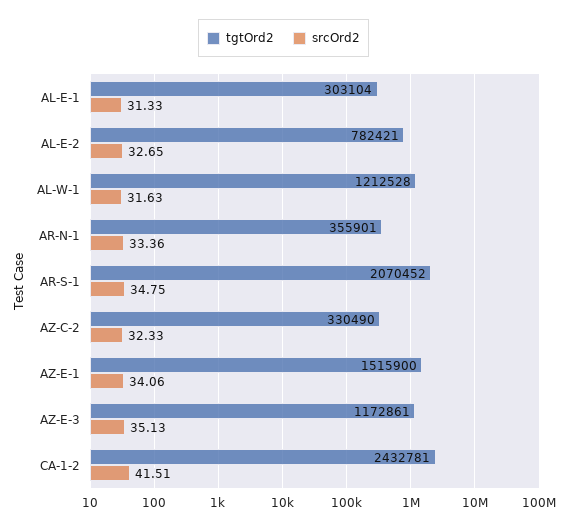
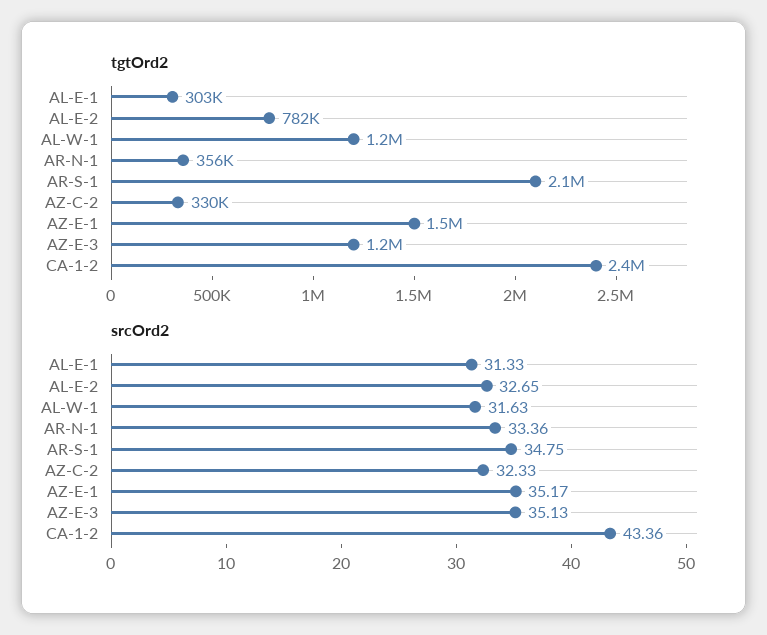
  {
    "tgtOrd2": {
      "AL-E-1": 303104,
      "AL-E-2": 782421,
      "AL-W-1": 1212528,
      "AR-N-1": 355901,
      "AR-S-1": 2070452,
      "AZ-C-2": 330490,
      "AZ-E-1": 1515900,
      "AZ-E-3": 1172861,
      "CA-1-2": 2432781
    },
    "srcOrd2": {
      "AL-E-1": 31.33,
      "AL-E-2": 32.65,
      "AL-W-1": 31.63,
      "AR-N-1": 33.36,
      "AR-S-1": 34.75,
      "AZ-C-2": 32.33,
-     "AZ-E-1": 34.06,
+     "AZ-E-1": 35.17,
      "AZ-E-3": 35.13,
-     "CA-1-2": 41.51
+     "CA-1-2": 43.36
    }
  }

